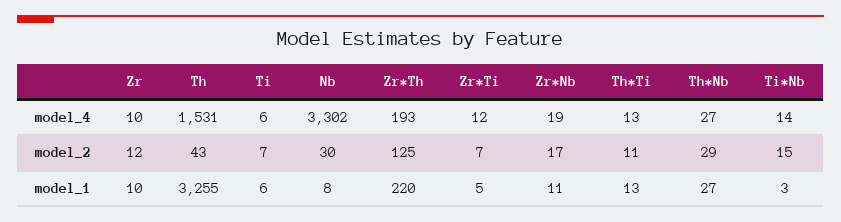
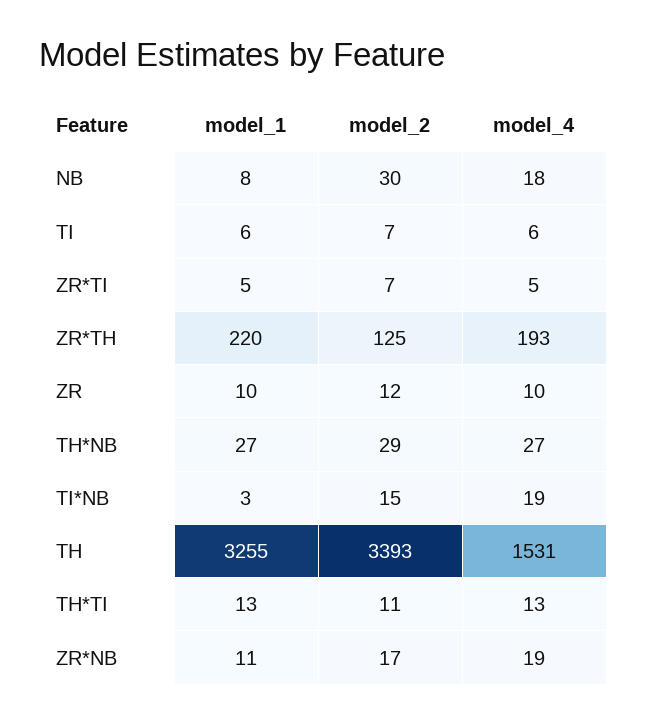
  {
    "Zr": {
      "model_4": 10,
      "model_2": 12,
      "model_1": 10
    },
    "Th": {
      "model_4": 1531,
-     "model_2": 43,
+     "model_2": 3393,
      "model_1": 3255
    },
    "Ti": {
      "model_4": 6,
      "model_2": 7,
      "model_1": 6
    },
    "Nb": {
-     "model_4": 3302,
+     "model_4": 18,
      "model_2": 30,
      "model_1": 8
    },
    "Zr*Th": {
      "model_4": 193,
      "model_2": 125,
      "model_1": 220
    },
    "Zr*Ti": {
-     "model_4": 12,
+     "model_4": 5,
      "model_2": 7,
      "model_1": 5
    },
    "Zr*Nb": {
      "model_4": 19,
      "model_2": 17,
      "model_1": 11
    },
    "Th*Ti": {
      "model_4": 13,
      "model_2": 11,
      "model_1": 13
    },
    "Th*Nb": {
      "model_4": 27,
      "model_2": 29,
      "model_1": 27
    },
    "Ti*Nb": {
-     "model_4": 14,
+     "model_4": 19,
      "model_2": 15,
      "model_1": 3
    }
  }

